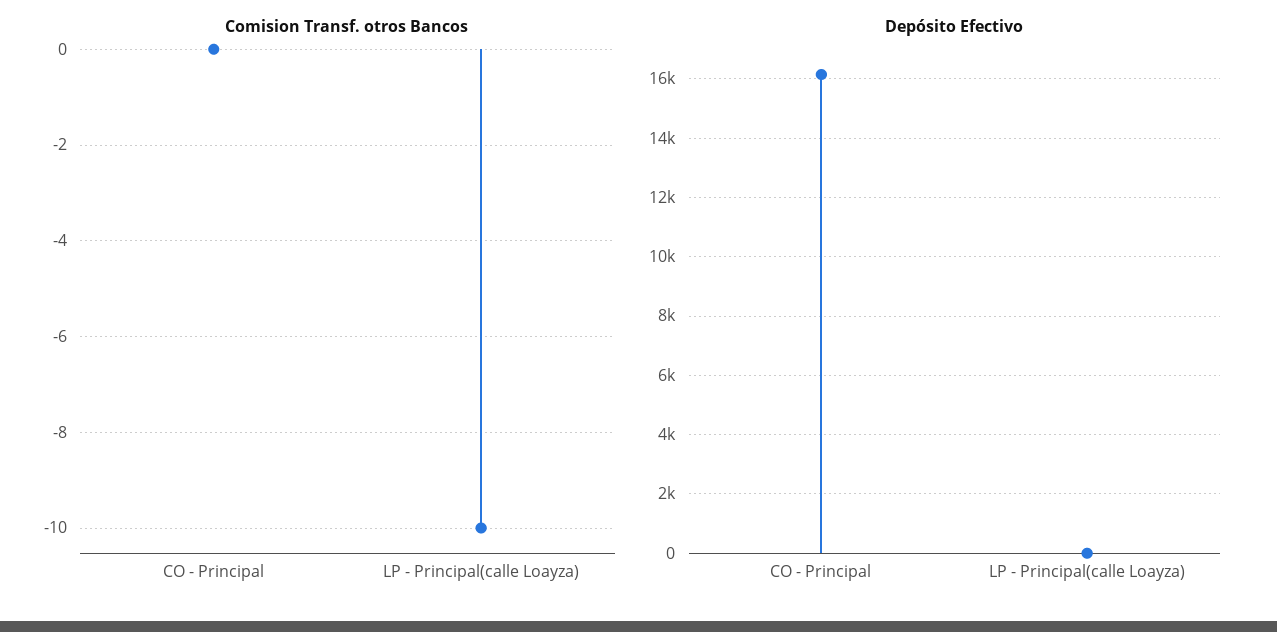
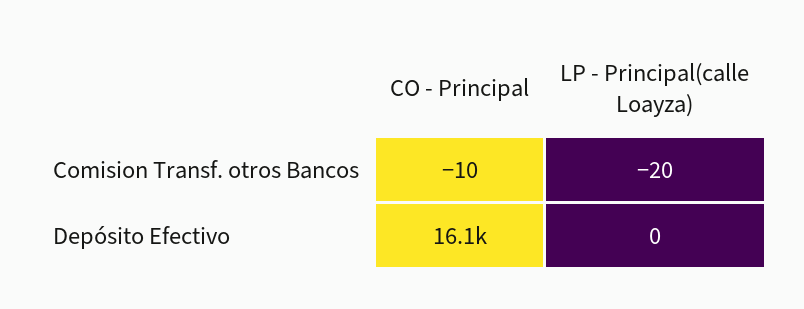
  {
    "Comision Transf. otros Bancos": {
-     "CO - Principal": 0,
+     "CO - Principal": -10,
-     "LP - Principal(calle Loayza)": -10
+     "LP - Principal(calle Loayza)": -20
    },
    "Depósito Efectivo": {
      "CO - Principal": 16100,
      "LP - Principal(calle Loayza)": 0
    }
  }

